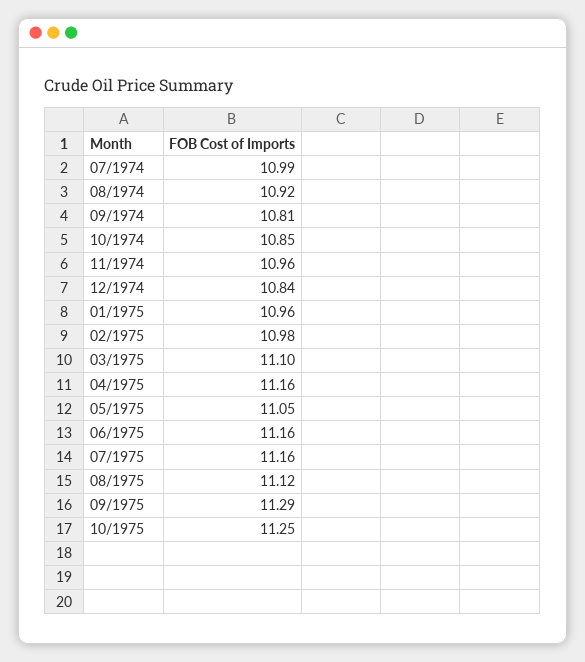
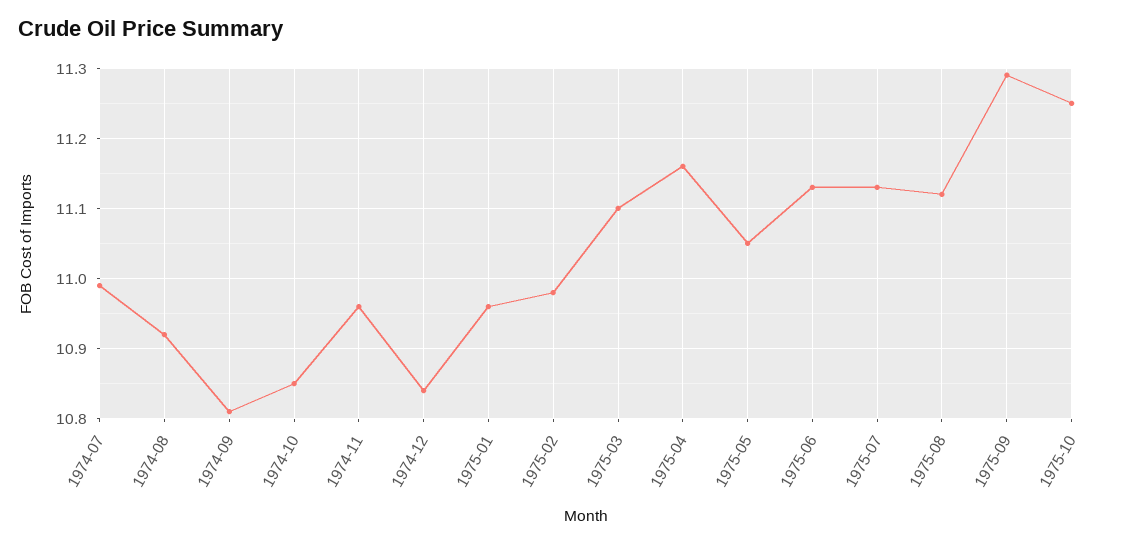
  {
    "07/1974": 10.99,
    "08/1974": 10.92,
    "09/1974": 10.81,
    "10/1974": 10.85,
    "11/1974": 10.96,
    "12/1974": 10.84,
    "01/1975": 10.96,
    "02/1975": 10.98,
    "03/1975": 11.1,
    "04/1975": 11.16,
    "05/1975": 11.05,
-   "06/1975": 11.16,
+   "06/1975": 11.13,
-   "07/1975": 11.16,
+   "07/1975": 11.13,
    "08/1975": 11.12,
    "09/1975": 11.29,
    "10/1975": 11.25
  }

